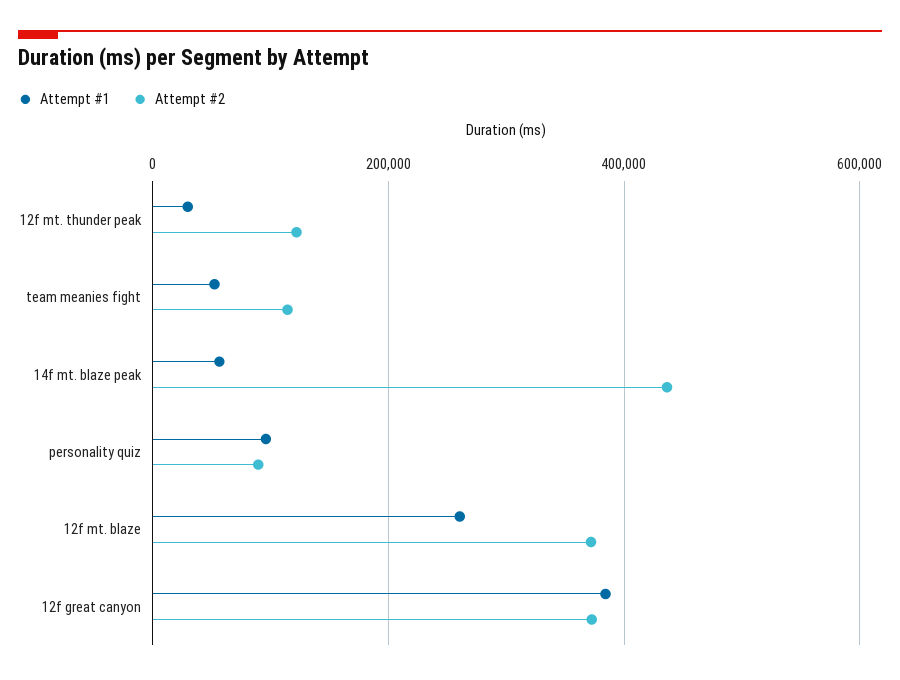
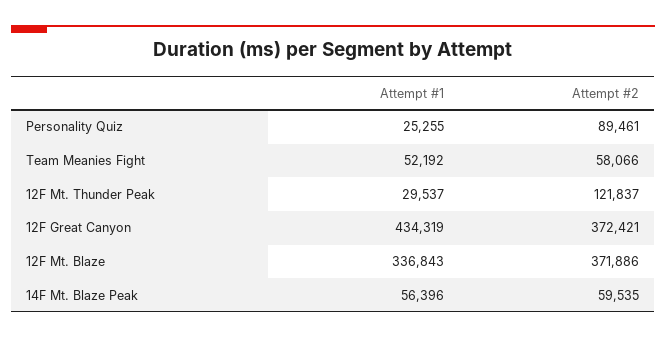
  {
    "Attempt #1": {
      "12f mt. thunder peak": 29537,
      "team meanies fight": 52192,
      "14f mt. blaze peak": 56396,
-     "personality quiz": 100000,
+     "personality quiz": 25255,
-     "12f mt. blaze": 260000,
+     "12f mt. blaze": 336843,
-     "12f great canyon": 380000
+     "12f great canyon": 434319
    },
    "Attempt #2": {
      "12f mt. thunder peak": 121837,
-     "team meanies fight": 120000,
+     "team meanies fight": 58066,
-     "14f mt. blaze peak": 440000,
+     "14f mt. blaze peak": 59535,
      "personality quiz": 89461,
      "12f mt. blaze": 371886,
      "12f great canyon": 372421
    }
  }

